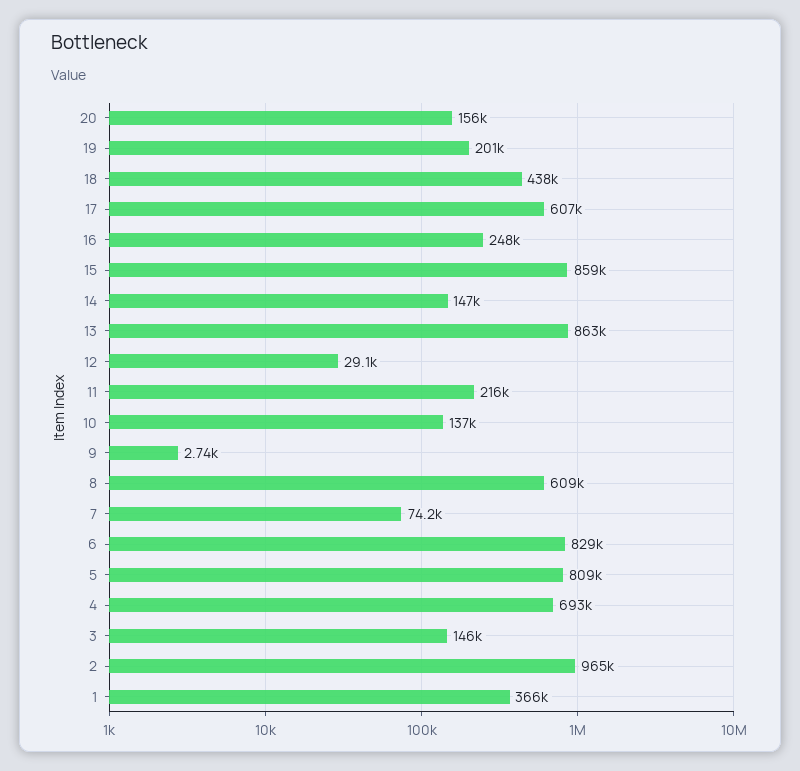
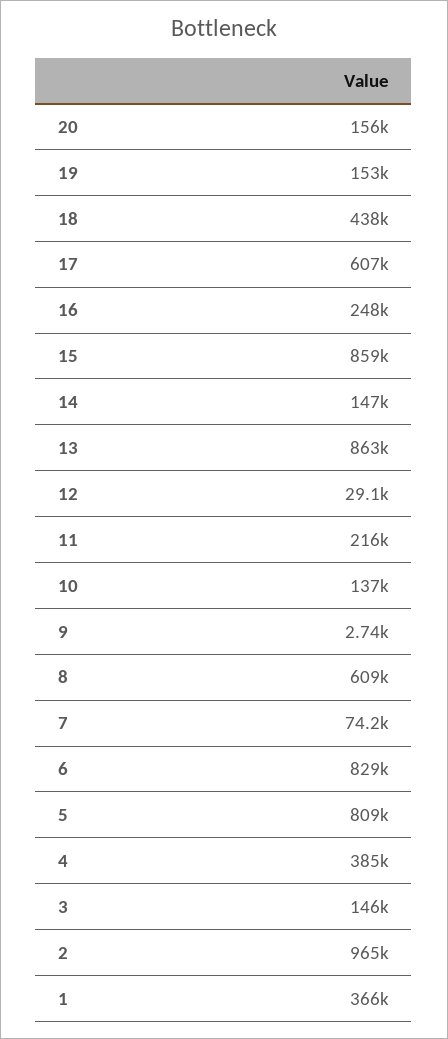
  {
    "20": 156000,
-   "19": 201000,
+   "19": 153000,
    "18": 438000,
    "17": 607000,
    "16": 248000,
    "15": 859000,
    "14": 147000,
    "13": 863000,
    "12": 29100,
    "11": 216000,
    "10": 137000,
    "9": 2740,
    "8": 609000,
    "7": 74200,
    "6": 829000,
    "5": 809000,
-   "4": 693000,
+   "4": 385000,
    "3": 146000,
    "2": 965000,
    "1": 366000
  }

